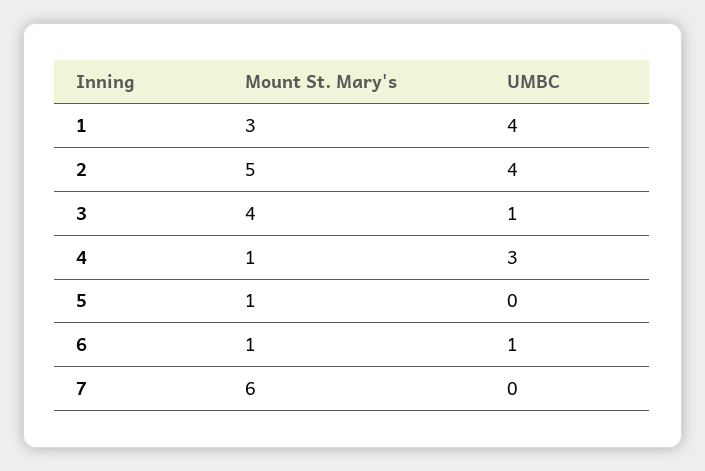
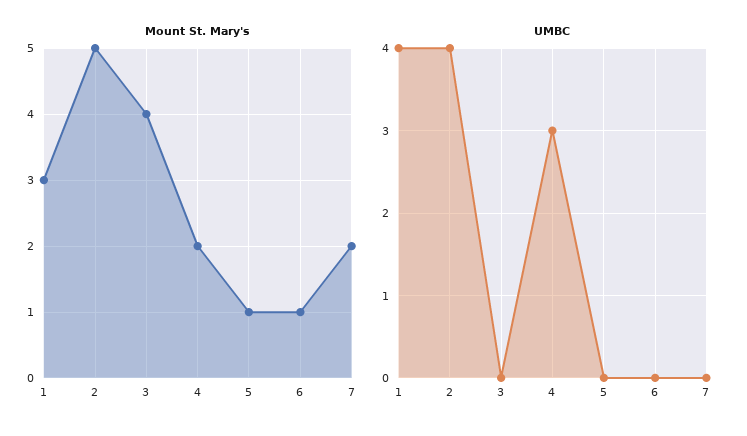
  {
    "Mount St. Mary's": {
      "1": 3,
      "2": 5,
      "3": 4,
-     "4": 1,
+     "4": 2,
      "5": 1,
      "6": 1,
-     "7": 6
+     "7": 2
    },
    "UMBC": {
      "1": 4,
      "2": 4,
-     "3": 1,
+     "3": 0,
      "4": 3,
      "5": 0,
-     "6": 1,
+     "6": 0,
      "7": 0
    }
  }

